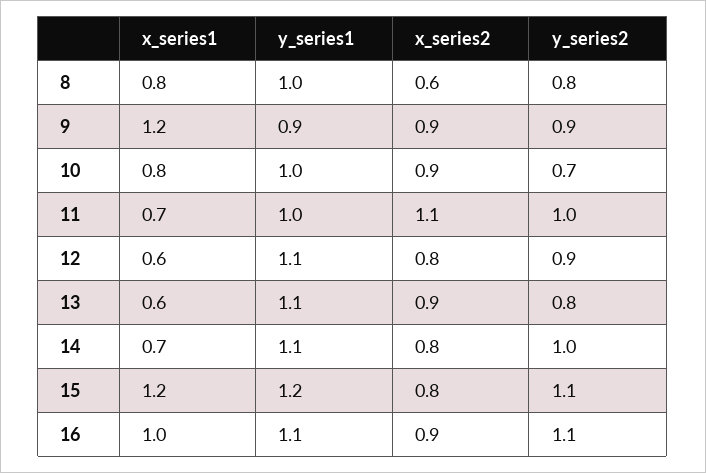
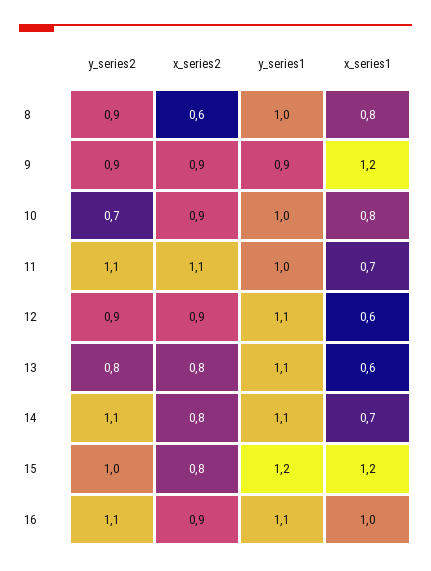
  {
    "x_series1": {
      "8": 0.8,
      "9": 1.2,
      "10": 0.8,
      "11": 0.7,
      "12": 0.6,
      "13": 0.6,
      "14": 0.7,
      "15": 1.2,
      "16": 1
    },
    "y_series1": {
      "8": 1,
      "9": 0.9,
      "10": 1,
      "11": 1,
      "12": 1.1,
      "13": 1.1,
      "14": 1.1,
      "15": 1.2,
      "16": 1.1
    },
    "x_series2": {
      "8": 0.6,
      "9": 0.9,
      "10": 0.9,
      "11": 1.1,
-     "12": 0.8,
+     "12": 0.9,
-     "13": 0.9,
+     "13": 0.8,
      "14": 0.8,
      "15": 0.8,
      "16": 0.9
    },
    "y_series2": {
-     "8": 0.8,
+     "8": 0.9,
      "9": 0.9,
      "10": 0.7,
-     "11": 1,
+     "11": 1.1,
      "12": 0.9,
      "13": 0.8,
-     "14": 1,
+     "14": 1.1,
-     "15": 1.1,
+     "15": 1,
      "16": 1.1
    }
  }

